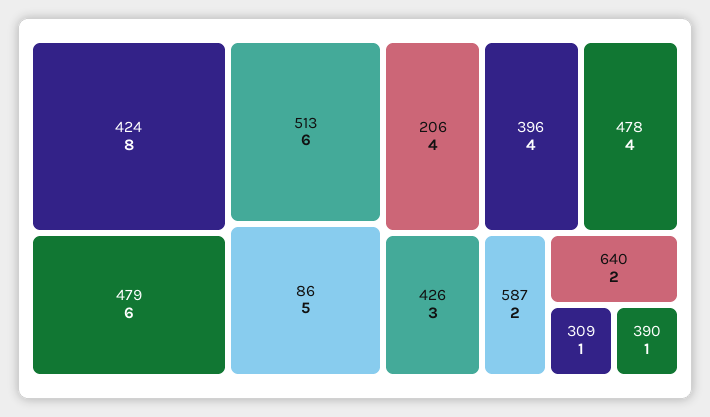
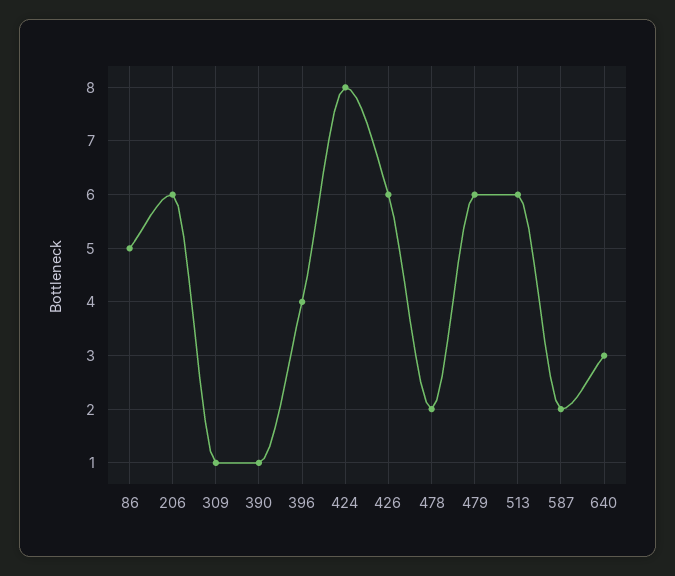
  {
    "424": 8,
    "479": 6,
    "513": 6,
    "86": 5,
-   "206": 4,
+   "206": 6,
    "396": 4,
-   "478": 4,
+   "478": 2,
-   "426": 3,
+   "426": 6,
    "587": 2,
-   "640": 2,
+   "640": 3,
    "309": 1,
    "390": 1
  }

